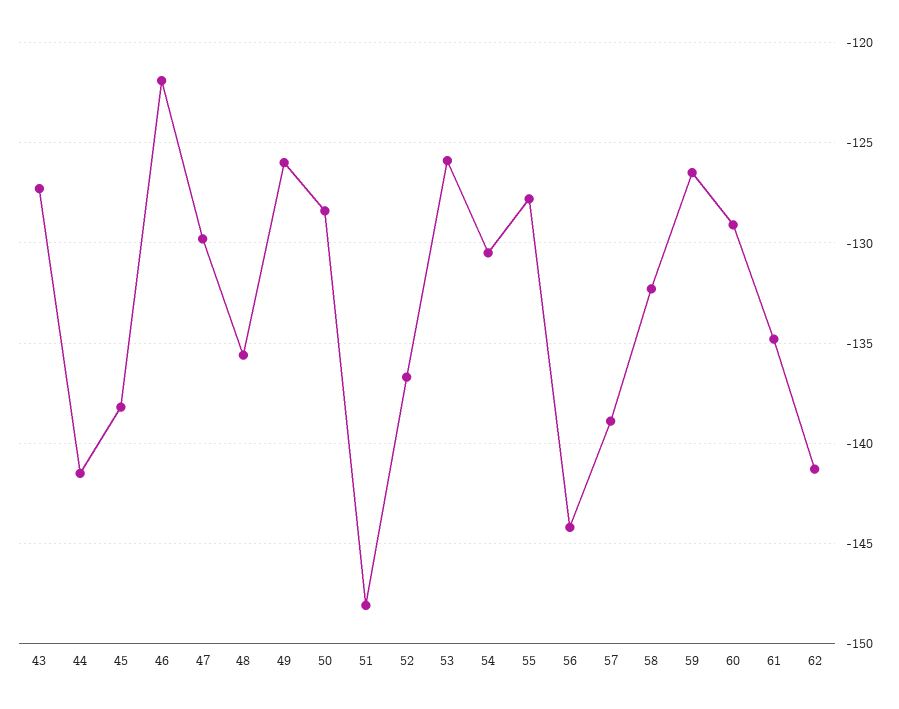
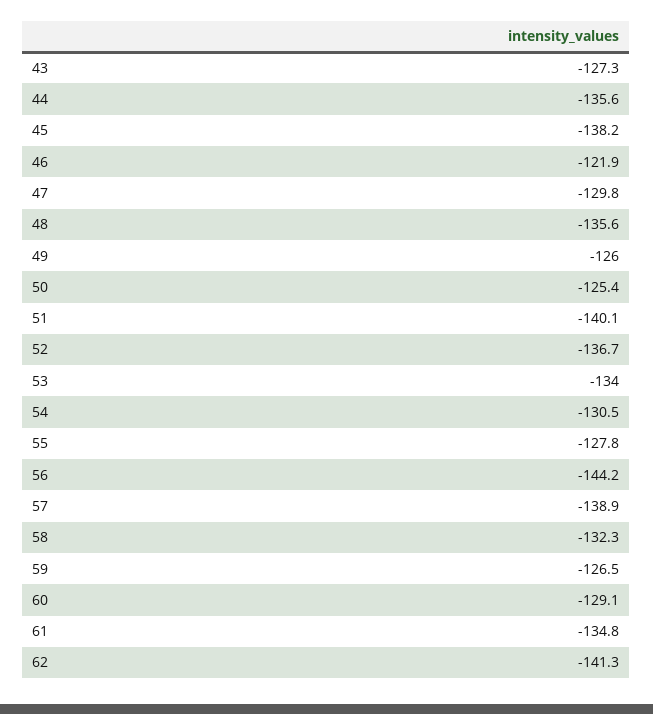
  {
    "43": -127.3,
-   "44": -141.5,
+   "44": -135.6,
    "45": -138.2,
    "46": -121.9,
    "47": -129.8,
    "48": -135.6,
    "49": -126,
-   "50": -128.5,
+   "50": -125.4,
-   "51": -148,
+   "51": -140.1,
    "52": -136.7,
-   "53": -126,
+   "53": -134,
    "54": -130.5,
    "55": -127.8,
    "56": -144.2,
    "57": -138.9,
    "58": -132.3,
    "59": -126.5,
    "60": -129.1,
    "61": -134.8,
    "62": -141.3
  }

